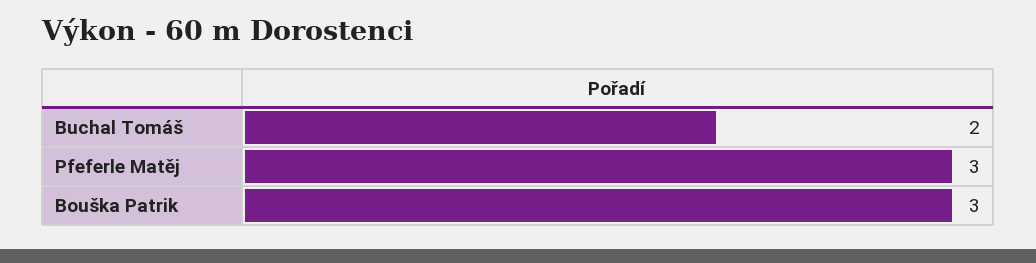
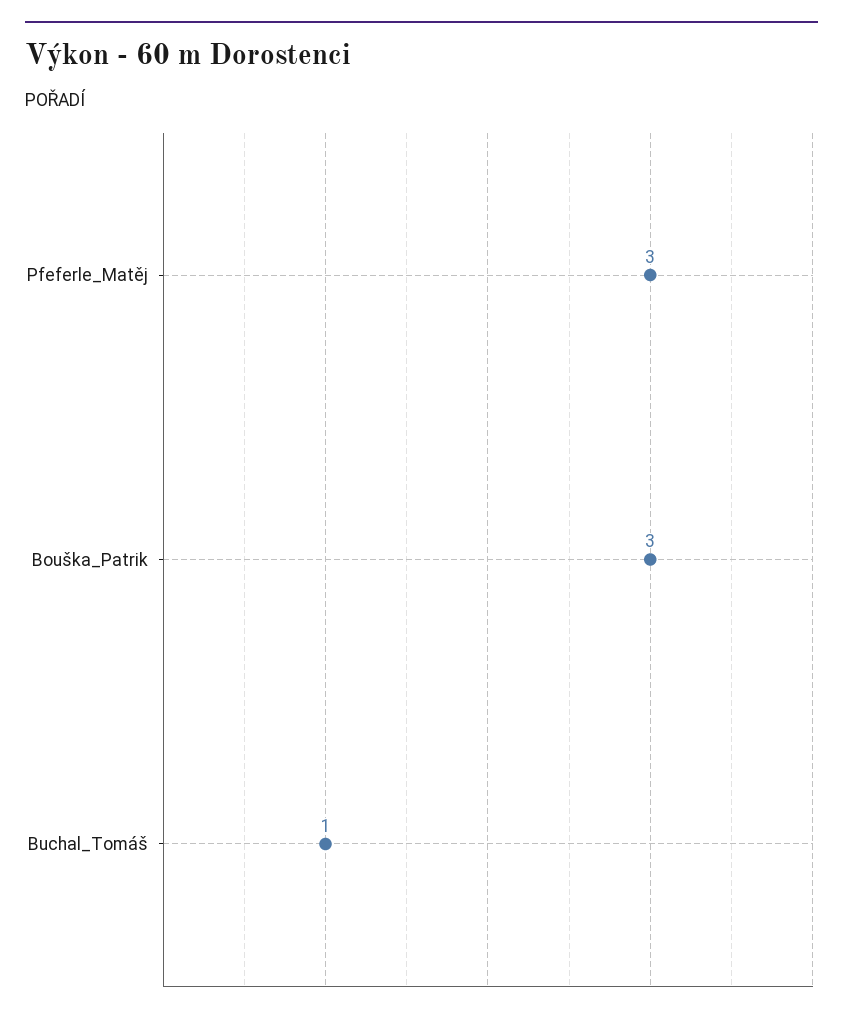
  {
-   "Buchal Tomáš": 2,
+   "Buchal Tomáš": 1,
    "Pfeferle Matěj": 3,
    "Bouška Patrik": 3
  }

